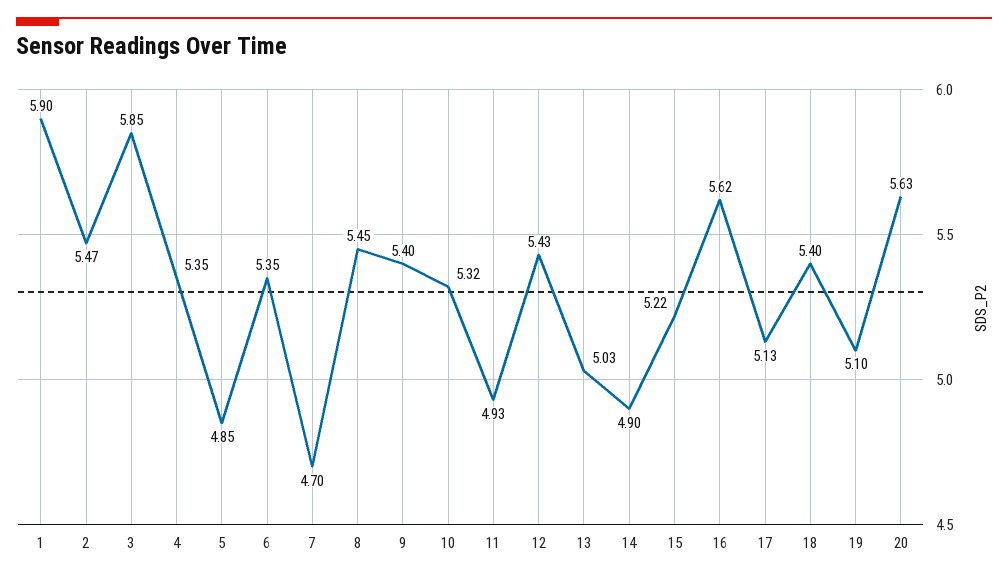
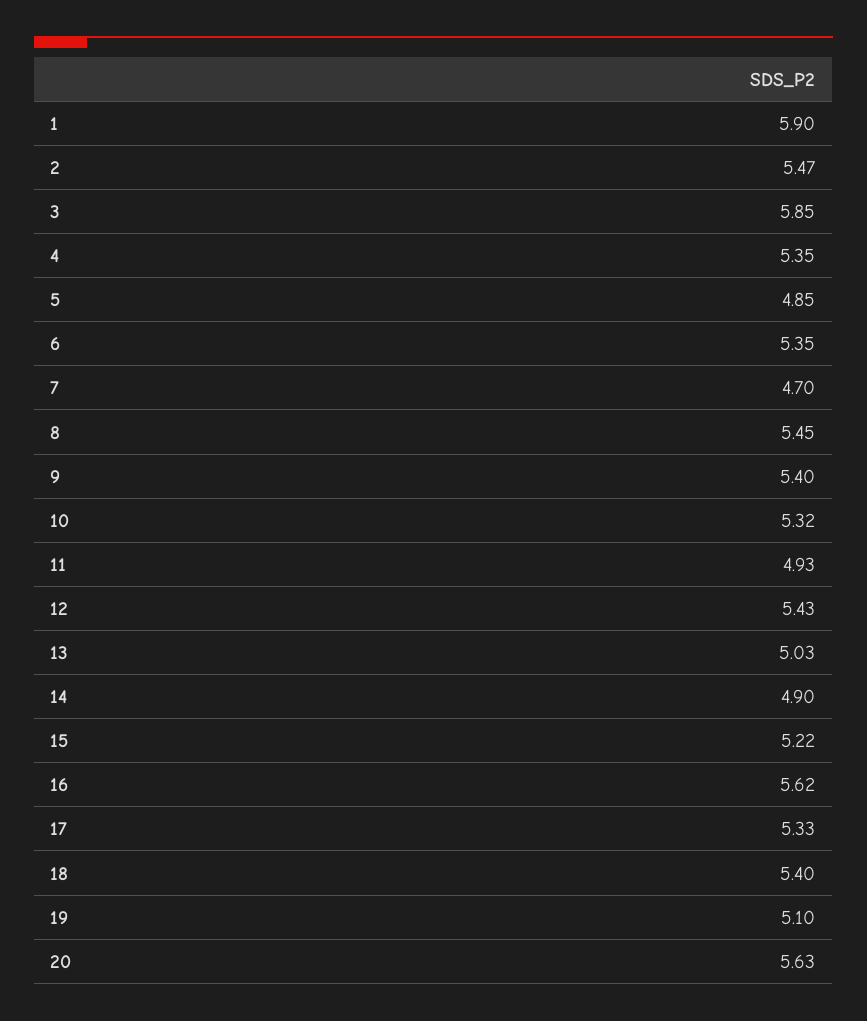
  {
    "1": 5.9,
    "2": 5.47,
    "3": 5.85,
    "4": 5.35,
    "5": 4.85,
    "6": 5.35,
    "7": 4.7,
    "8": 5.45,
    "9": 5.4,
    "10": 5.32,
    "11": 4.93,
    "12": 5.43,
    "13": 5.03,
    "14": 4.9,
    "15": 5.22,
    "16": 5.62,
-   "17": 5.13,
+   "17": 5.33,
    "18": 5.4,
    "19": 5.1,
    "20": 5.63
  }

